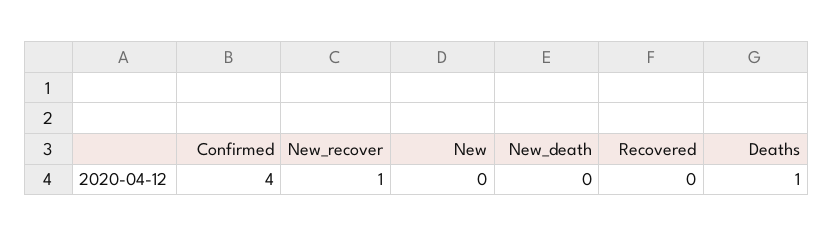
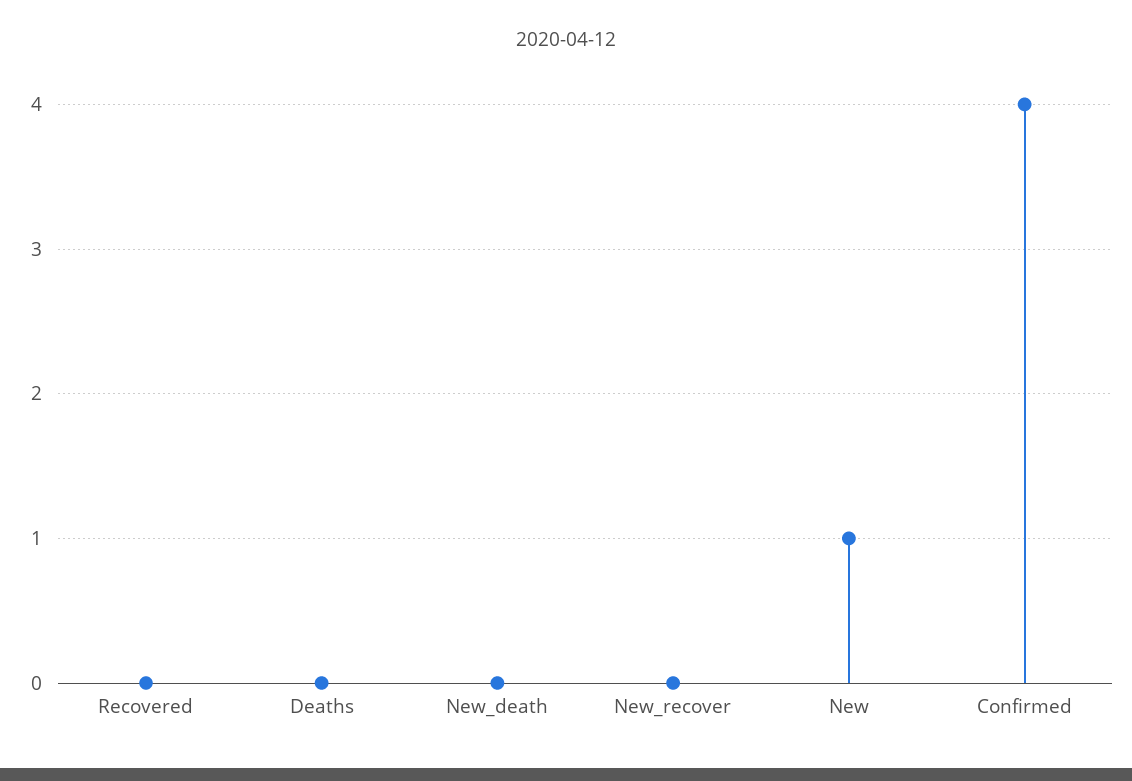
  {
    "Confirmed": 4,
-   "New_recover": 1,
+   "New_recover": 0,
-   "New": 0,
+   "New": 1,
    "New_death": 0,
    "Recovered": 0,
-   "Deaths": 1
+   "Deaths": 0
  }

